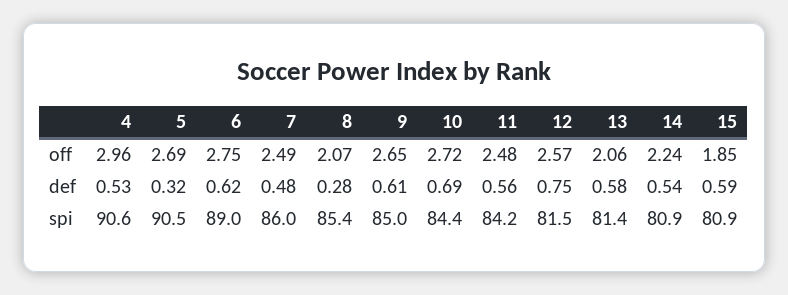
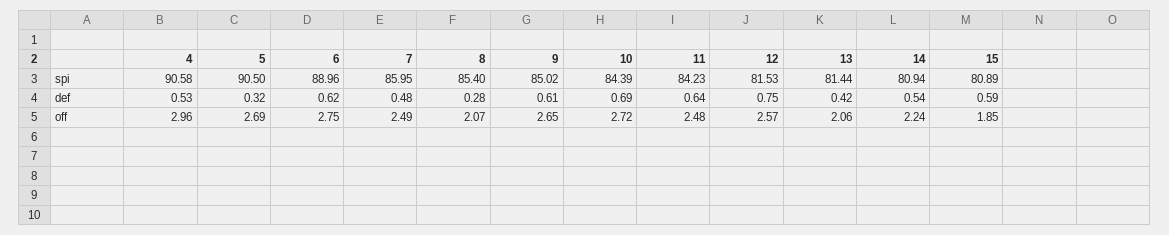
  {
    "4": {
      "off": 2.96,
      "def": 0.53,
      "spi": 90.58
    },
    "5": {
      "off": 2.69,
      "def": 0.32,
      "spi": 90.5
    },
    "6": {
      "off": 2.75,
      "def": 0.62,
      "spi": 88.96
    },
    "7": {
      "off": 2.49,
      "def": 0.48,
      "spi": 85.95
    },
    "8": {
      "off": 2.07,
      "def": 0.28,
      "spi": 85.4
    },
    "9": {
      "off": 2.65,
      "def": 0.61,
      "spi": 85.02
    },
    "10": {
      "off": 2.72,
      "def": 0.69,
      "spi": 84.39
    },
    "11": {
      "off": 2.48,
-     "def": 0.56,
+     "def": 0.64,
      "spi": 84.23
    },
    "12": {
      "off": 2.57,
      "def": 0.75,
      "spi": 81.53
    },
    "13": {
      "off": 2.06,
-     "def": 0.58,
+     "def": 0.42,
      "spi": 81.44
    },
    "14": {
      "off": 2.24,
      "def": 0.54,
      "spi": 80.94
    },
    "15": {
      "off": 1.85,
      "def": 0.59,
      "spi": 80.89
    }
  }

